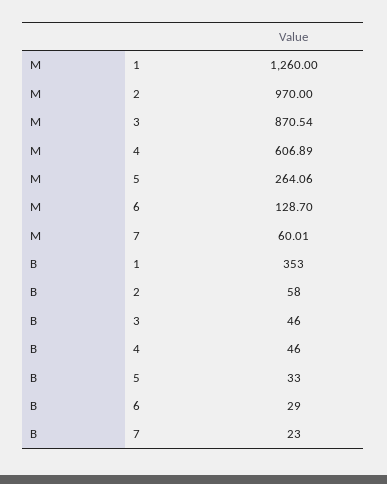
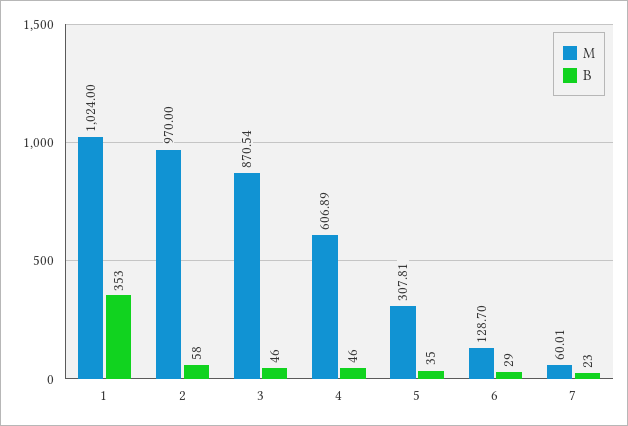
  {
    "M": {
-     "1": 1260,
+     "1": 1024,
      "2": 970,
      "3": 870.54,
      "4": 606.89,
-     "5": 264.06,
+     "5": 307.81,
      "6": 128.7,
      "7": 60.01
    },
    "B": {
      "1": 353,
      "2": 58,
      "3": 46,
      "4": 46,
-     "5": 33,
+     "5": 35,
      "6": 29,
      "7": 23
    }
  }

